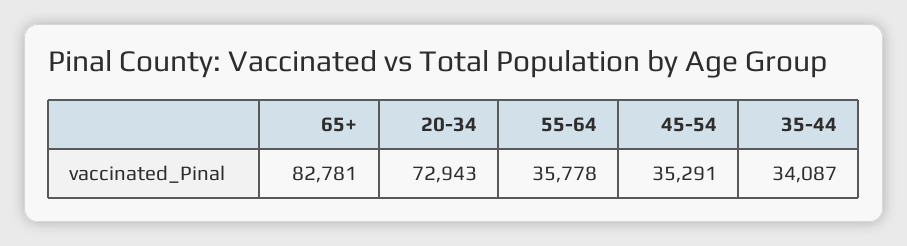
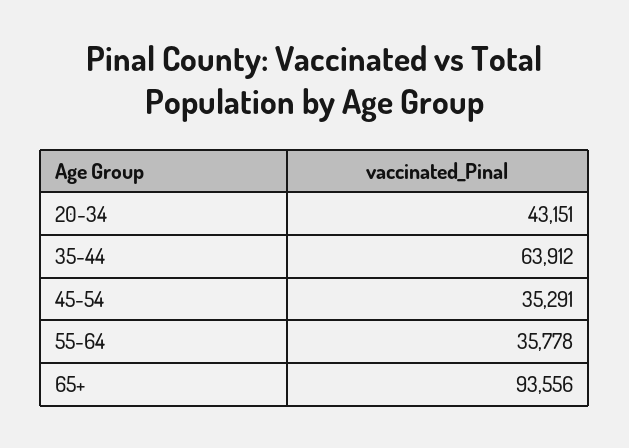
  {
-   "65+": 82781,
+   "65+": 93556,
-   "20-34": 72943,
+   "20-34": 43151,
    "55-64": 35778,
    "45-54": 35291,
-   "35-44": 34087
+   "35-44": 63912
  }

